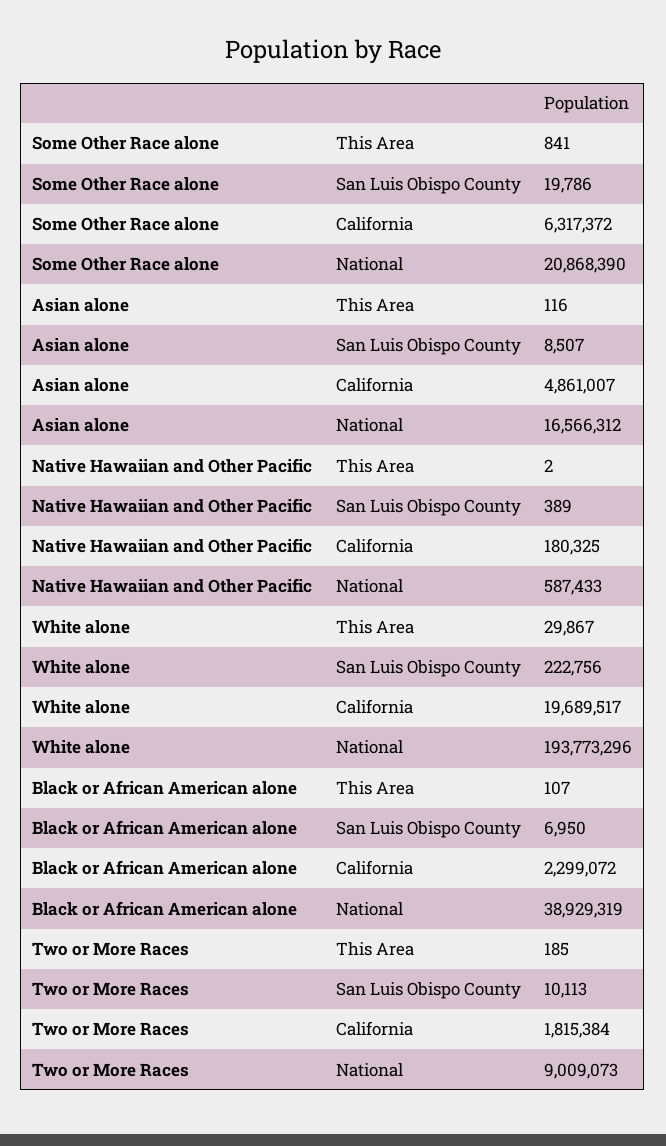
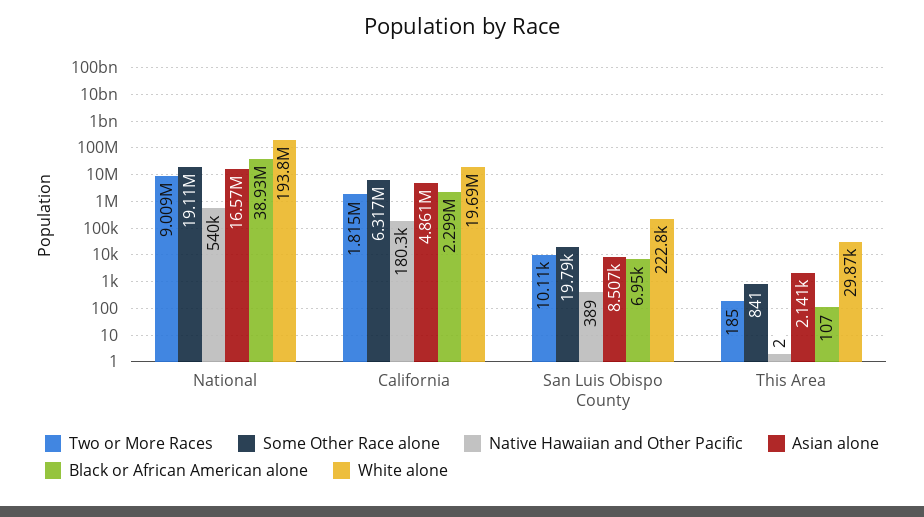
  {
    "Some Other Race alone": {
      "This Area": 841,
      "San Luis Obispo County": 19786,
      "California": 6317372,
-     "National": 20868390
+     "National": 19110000
    },
    "Asian alone": {
-     "This Area": 116,
+     "This Area": 2141,
      "San Luis Obispo County": 8507,
      "California": 4861007,
      "National": 16566312
    },
    "Native Hawaiian and Other Pacific": {
      "This Area": 2,
      "San Luis Obispo County": 389,
      "California": 180325,
-     "National": 587433
+     "National": 540000
    },
    "White alone": {
      "This Area": 29867,
      "San Luis Obispo County": 222756,
      "California": 19689517,
      "National": 193773296
    },
    "Black or African American alone": {
      "This Area": 107,
      "San Luis Obispo County": 6950,
      "California": 2299072,
      "National": 38929319
    },
    "Two or More Races": {
      "This Area": 185,
      "San Luis Obispo County": 10113,
      "California": 1815384,
      "National": 9009073
    }
  }

